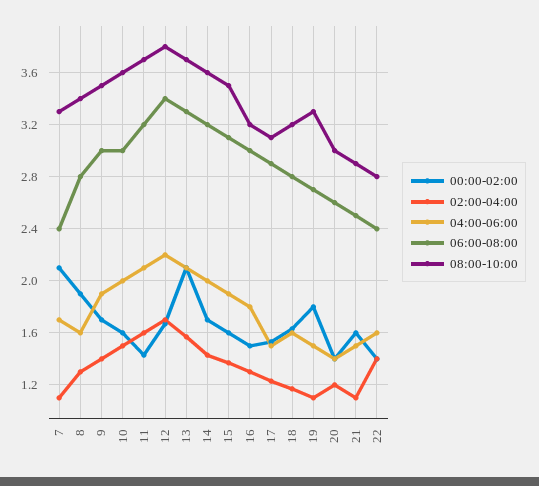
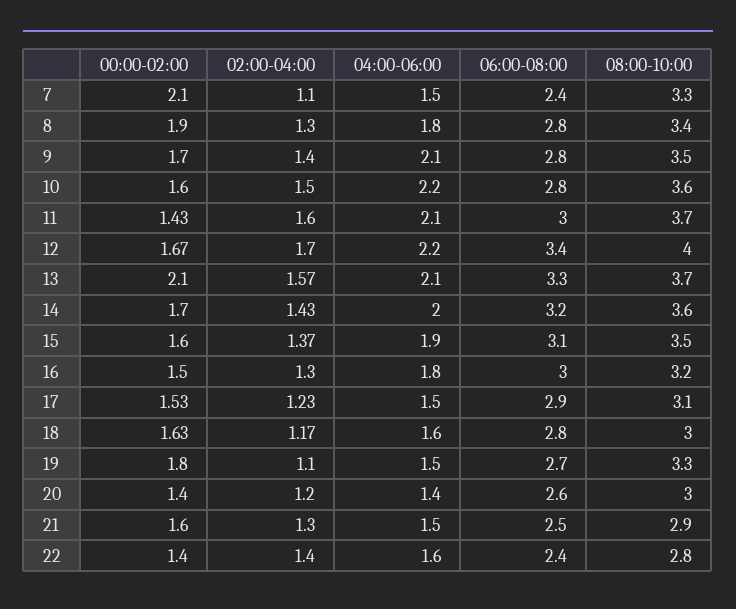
  {
    "00:00-02:00": {
      "7": 2.1,
      "8": 1.9,
      "9": 1.7,
      "10": 1.6,
      "11": 1.43,
      "12": 1.67,
      "13": 2.1,
      "14": 1.7,
      "15": 1.6,
      "16": 1.5,
      "17": 1.53,
      "18": 1.63,
      "19": 1.8,
      "20": 1.4,
      "21": 1.6,
      "22": 1.4
    },
    "02:00-04:00": {
      "7": 1.1,
      "8": 1.3,
      "9": 1.4,
      "10": 1.5,
      "11": 1.6,
      "12": 1.7,
      "13": 1.57,
      "14": 1.43,
      "15": 1.37,
      "16": 1.3,
      "17": 1.23,
      "18": 1.17,
      "19": 1.1,
      "20": 1.2,
-     "21": 1.1,
+     "21": 1.3,
      "22": 1.4
    },
    "04:00-06:00": {
-     "7": 1.7,
+     "7": 1.5,
-     "8": 1.6,
+     "8": 1.8,
-     "9": 1.9,
+     "9": 2.1,
-     "10": 2,
+     "10": 2.2,
      "11": 2.1,
      "12": 2.2,
      "13": 2.1,
      "14": 2,
      "15": 1.9,
      "16": 1.8,
      "17": 1.5,
      "18": 1.6,
      "19": 1.5,
      "20": 1.4,
      "21": 1.5,
      "22": 1.6
    },
    "06:00-08:00": {
      "7": 2.4,
      "8": 2.8,
-     "9": 3,
+     "9": 2.8,
-     "10": 3,
+     "10": 2.8,
-     "11": 3.2,
+     "11": 3,
      "12": 3.4,
      "13": 3.3,
      "14": 3.2,
      "15": 3.1,
      "16": 3,
      "17": 2.9,
      "18": 2.8,
      "19": 2.7,
      "20": 2.6,
      "21": 2.5,
      "22": 2.4
    },
    "08:00-10:00": {
      "7": 3.3,
      "8": 3.4,
      "9": 3.5,
      "10": 3.6,
      "11": 3.7,
-     "12": 3.8,
+     "12": 4,
      "13": 3.7,
      "14": 3.6,
      "15": 3.5,
      "16": 3.2,
      "17": 3.1,
-     "18": 3.2,
+     "18": 3,
      "19": 3.3,
      "20": 3,
      "21": 2.9,
      "22": 2.8
    }
  }

